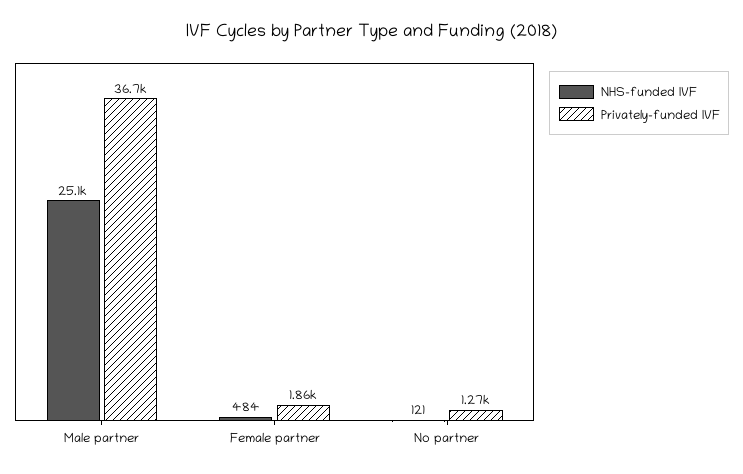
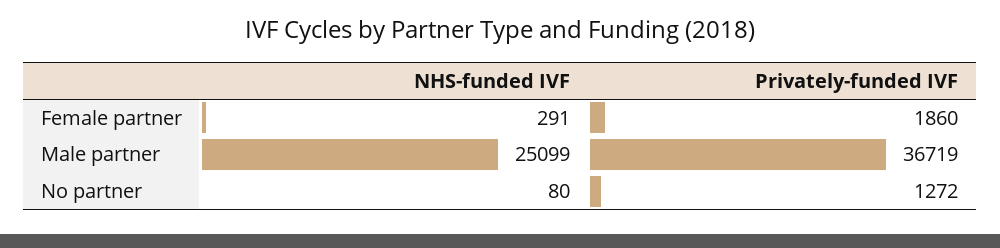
  {
    "NHS-funded IVF": {
      "Male partner": 25099,
-     "Female partner": 484,
+     "Female partner": 291,
-     "No partner": 121
+     "No partner": 80
    },
    "Privately-funded IVF": {
      "Male partner": 36719,
      "Female partner": 1860,
      "No partner": 1272
    }
  }

